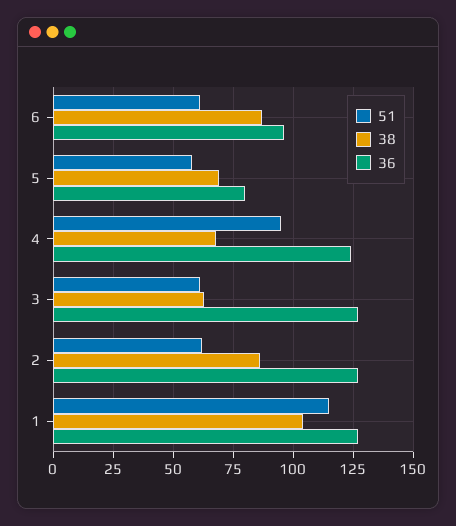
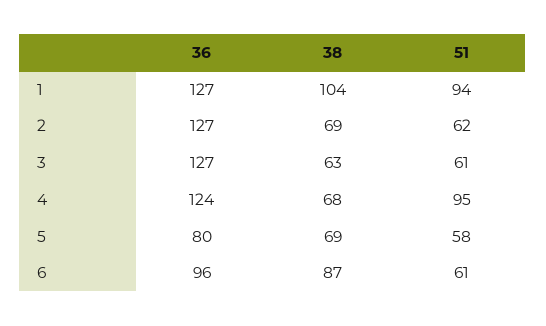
  {
    "51": {
      "6": 61,
      "5": 58,
      "4": 95,
      "3": 61,
      "2": 62,
-     "1": 115
+     "1": 94
    },
    "38": {
      "6": 87,
      "5": 69,
      "4": 68,
      "3": 63,
-     "2": 85,
+     "2": 69,
      "1": 104
    },
    "36": {
      "6": 96,
      "5": 80,
      "4": 124,
      "3": 127,
      "2": 127,
      "1": 127
    }
  }

